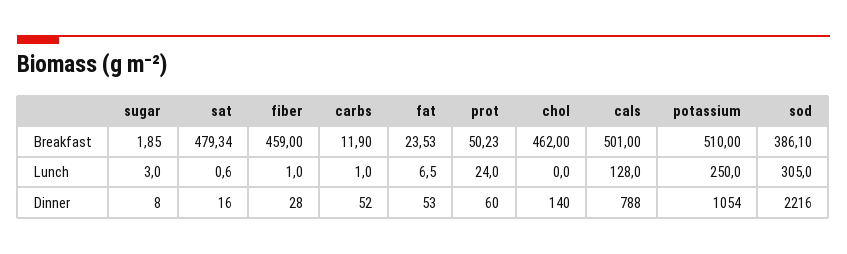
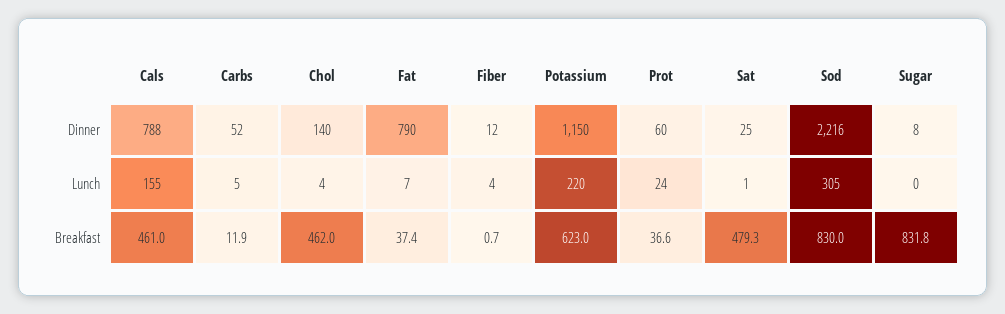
  {
    "sugar": {
-     "Breakfast": 1.85,
+     "Breakfast": 831.8,
-     "Lunch": 3,
+     "Lunch": 0,
      "Dinner": 8
    },
    "sat": {
      "Breakfast": 479.34,
      "Lunch": 0.6,
-     "Dinner": 16
+     "Dinner": 25
    },
    "fiber": {
-     "Breakfast": 459,
+     "Breakfast": 0.7,
-     "Lunch": 1,
+     "Lunch": 4,
-     "Dinner": 28
+     "Dinner": 12
    },
    "carbs": {
      "Breakfast": 11.9,
-     "Lunch": 1,
+     "Lunch": 5,
      "Dinner": 52
    },
    "fat": {
-     "Breakfast": 23.53,
+     "Breakfast": 37.4,
      "Lunch": 6.5,
-     "Dinner": 53
+     "Dinner": 790
    },
    "prot": {
-     "Breakfast": 50.23,
+     "Breakfast": 36.6,
      "Lunch": 24,
      "Dinner": 60
    },
    "chol": {
      "Breakfast": 462,
-     "Lunch": 0,
+     "Lunch": 4,
      "Dinner": 140
    },
    "cals": {
-     "Breakfast": 501,
+     "Breakfast": 461,
-     "Lunch": 128,
+     "Lunch": 155,
      "Dinner": 788
    },
    "potassium": {
-     "Breakfast": 510,
+     "Breakfast": 623,
-     "Lunch": 250,
+     "Lunch": 220,
-     "Dinner": 1054
+     "Dinner": 1150
    },
    "sod": {
-     "Breakfast": 386.1,
+     "Breakfast": 830,
      "Lunch": 305,
      "Dinner": 2216
    }
  }

